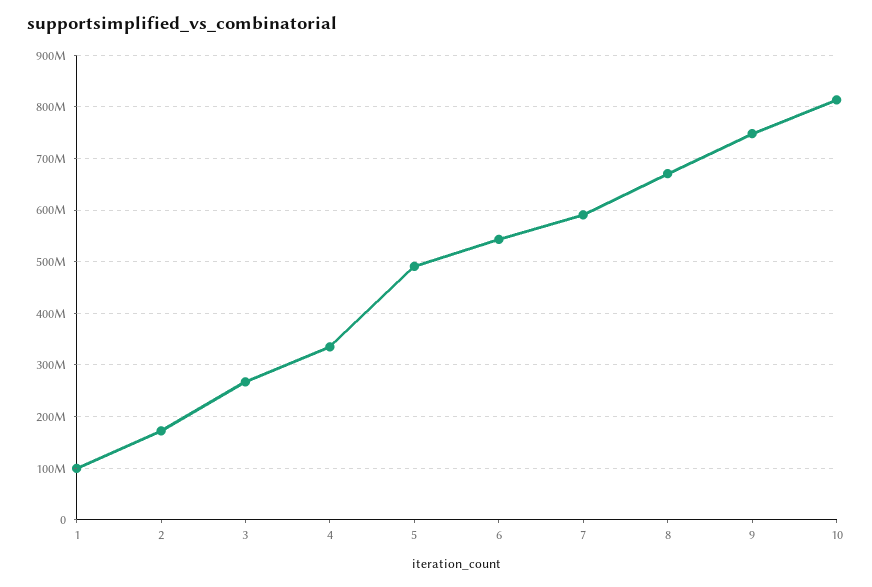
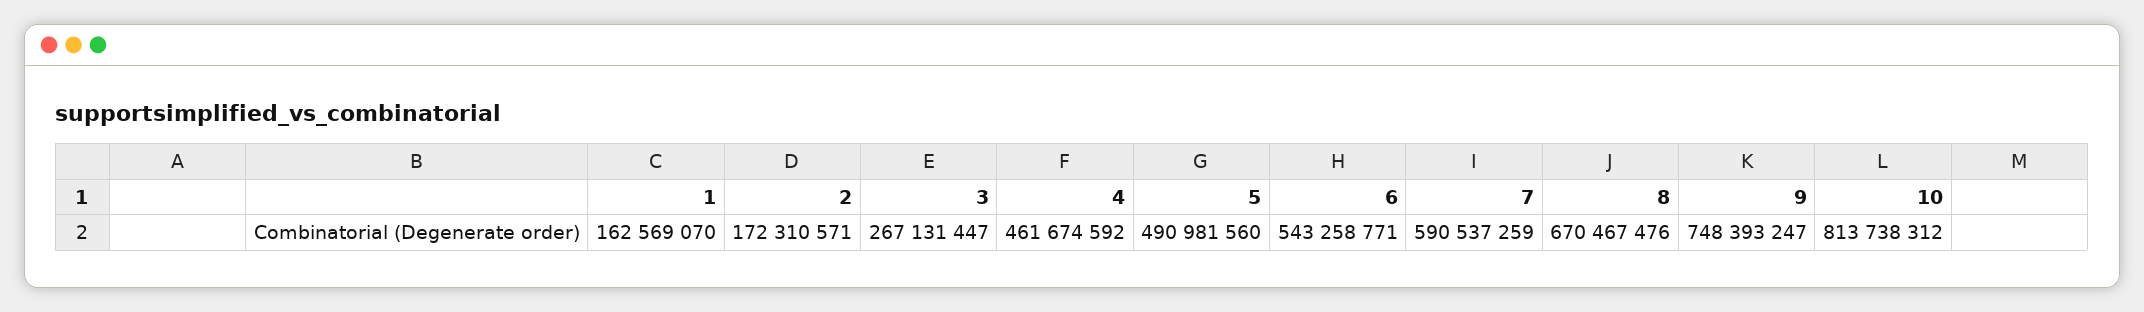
  {
-   "1": 100000000,
+   "1": 162569070,
    "2": 172310571,
    "3": 267131447,
-   "4": 340000000,
+   "4": 461674592,
    "5": 490981560,
    "6": 543258771,
    "7": 590537259,
    "8": 670467476,
    "9": 748393247,
    "10": 813738312
  }

